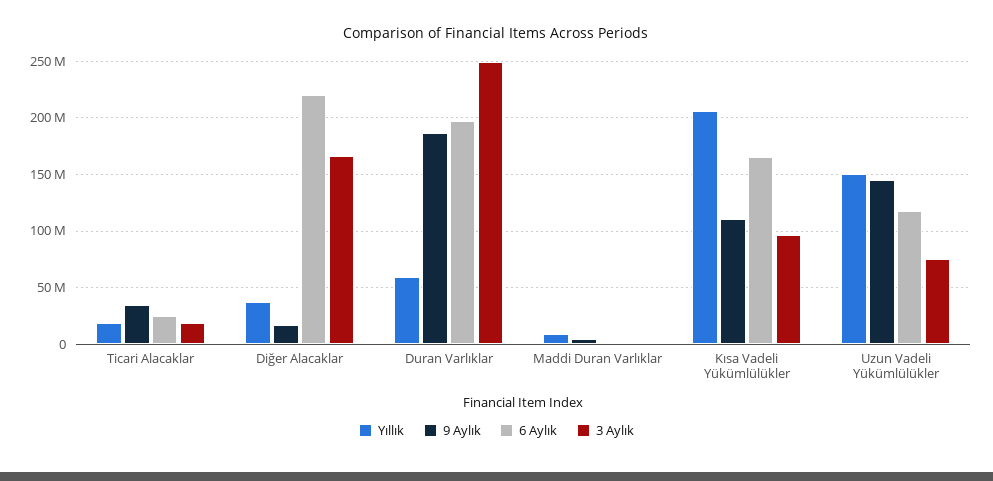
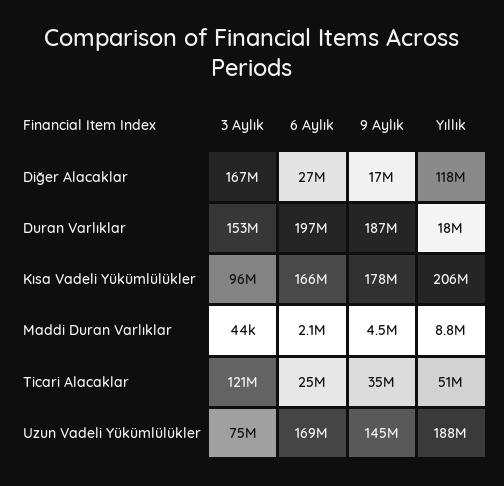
  {
    "Yıllık": {
-     "Ticari Alacaklar": 20000000,
+     "Ticari Alacaklar": 51000000,
-     "Diğer Alacaklar": 40000000,
+     "Diğer Alacaklar": 118000000,
-     "Duran Varlıklar": 60000000,
+     "Duran Varlıklar": 18000000,
      "Maddi Duran Varlıklar": 8800000,
      "Kısa Vadeli Yükümlülükler": 206000000,
-     "Uzun Vadeli Yükümlülükler": 150000000
+     "Uzun Vadeli Yükümlülükler": 188000000
    },
    "9 Aylık": {
      "Ticari Alacaklar": 35000000,
      "Diğer Alacaklar": 17000000,
      "Duran Varlıklar": 187000000,
      "Maddi Duran Varlıklar": 4500000,
-     "Kısa Vadeli Yükümlülükler": 110000000,
+     "Kısa Vadeli Yükümlülükler": 178000000,
      "Uzun Vadeli Yükümlülükler": 145000000
    },
    "6 Aylık": {
      "Ticari Alacaklar": 25000000,
-     "Diğer Alacaklar": 220000000,
+     "Diğer Alacaklar": 27000000,
      "Duran Varlıklar": 197000000,
      "Maddi Duran Varlıklar": 2100000,
      "Kısa Vadeli Yükümlülükler": 166000000,
-     "Uzun Vadeli Yükümlülükler": 120000000
+     "Uzun Vadeli Yükümlülükler": 169000000
    },
    "3 Aylık": {
-     "Ticari Alacaklar": 20000000,
+     "Ticari Alacaklar": 121000000,
      "Diğer Alacaklar": 167000000,
-     "Duran Varlıklar": 250000000,
+     "Duran Varlıklar": 153000000,
      "Maddi Duran Varlıklar": 44000,
      "Kısa Vadeli Yükümlülükler": 96000000,
      "Uzun Vadeli Yükümlülükler": 75000000
    }
  }

